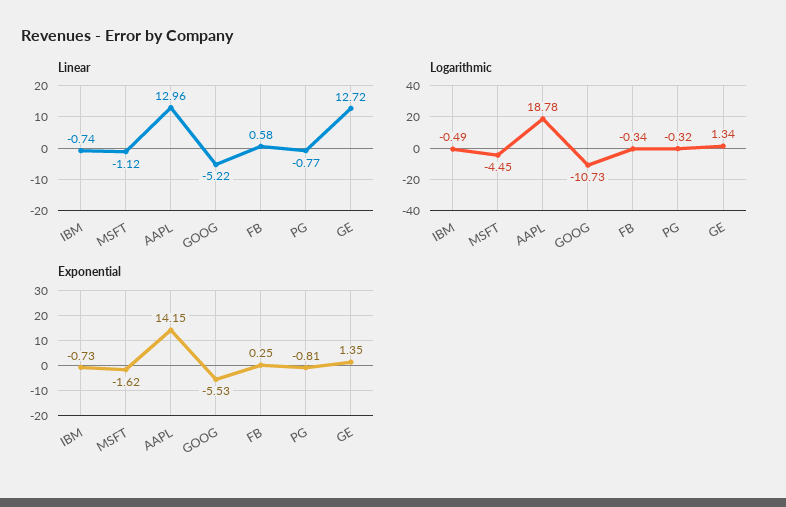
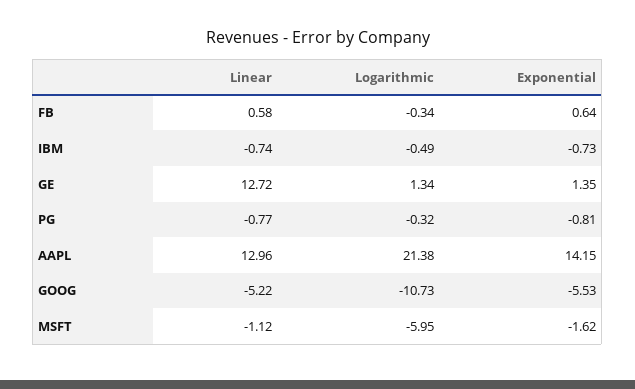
  {
    "Linear": {
      "IBM": -0.74,
      "MSFT": -1.12,
      "AAPL": 12.96,
      "GOOG": -5.22,
      "FB": 0.58,
      "PG": -0.77,
      "GE": 12.72
    },
    "Logarithmic": {
      "IBM": -0.49,
-     "MSFT": -4.45,
+     "MSFT": -5.95,
-     "AAPL": 18.78,
+     "AAPL": 21.38,
      "GOOG": -10.73,
      "FB": -0.34,
      "PG": -0.32,
      "GE": 1.34
    },
    "Exponential": {
      "IBM": -0.73,
      "MSFT": -1.62,
      "AAPL": 14.15,
      "GOOG": -5.53,
-     "FB": 0.25,
+     "FB": 0.64,
      "PG": -0.81,
      "GE": 1.35
    }
  }

